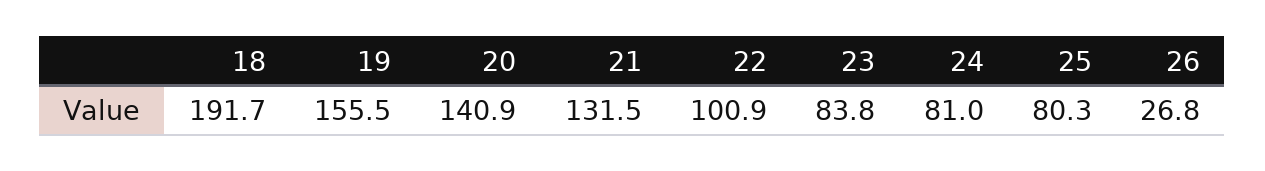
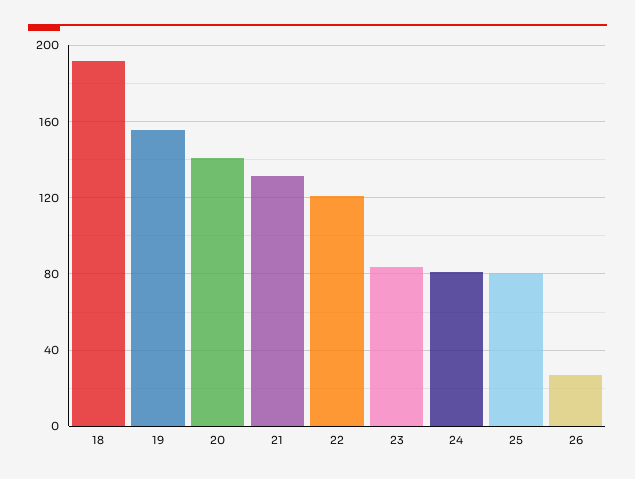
  {
    "18": 191.7,
    "19": 155.5,
    "20": 140.9,
    "21": 131.5,
-   "22": 100.9,
+   "22": 120,
    "23": 83.8,
    "24": 81,
    "25": 80.3,
    "26": 26.8
  }

